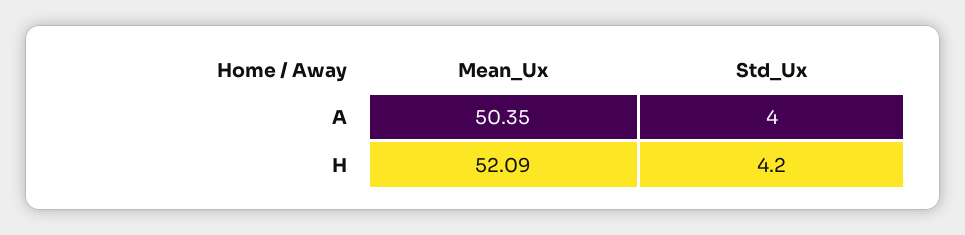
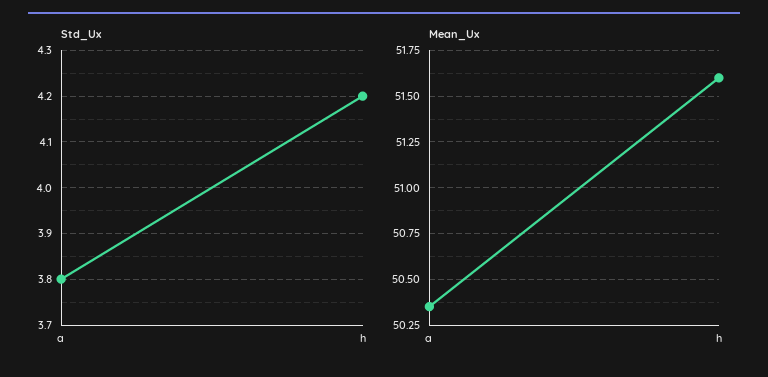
  {
    "Mean_Ux": {
      "A": 50.35,
-     "H": 52.09
+     "H": 51.6
    },
    "Std_Ux": {
-     "A": 4,
+     "A": 3.8,
      "H": 4.2
    }
  }

